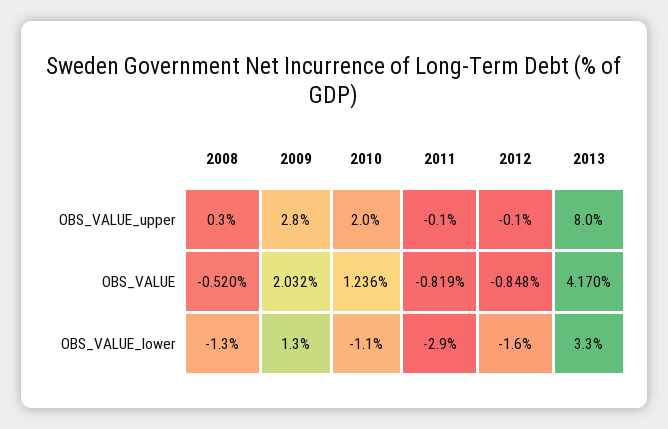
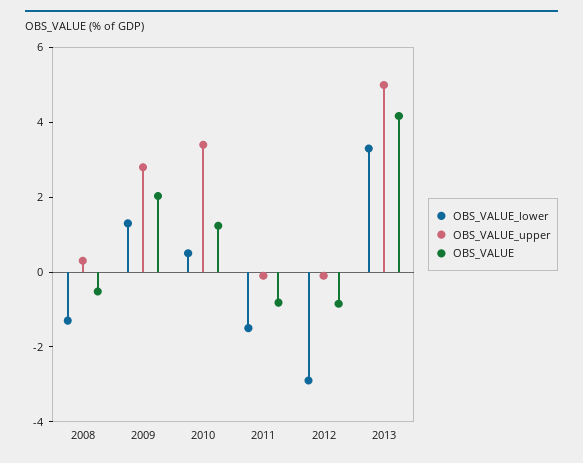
  {
    "OBS_VALUE_upper": {
      "2008": 0.3,
      "2009": 2.8,
-     "2010": 2,
+     "2010": 3.5,
      "2011": -0.1,
      "2012": -0.1,
-     "2013": 8
+     "2013": 5
    },
    "OBS_VALUE": {
      "2008": -0.52,
      "2009": 2.032,
      "2010": 1.236,
      "2011": -0.819,
      "2012": -0.848,
      "2013": 4.17
    },
    "OBS_VALUE_lower": {
      "2008": -1.3,
      "2009": 1.3,
-     "2010": -1.1,
+     "2010": 0.5,
-     "2011": -2.9,
+     "2011": -1.5,
-     "2012": -1.6,
+     "2012": -3,
      "2013": 3.3
    }
  }

